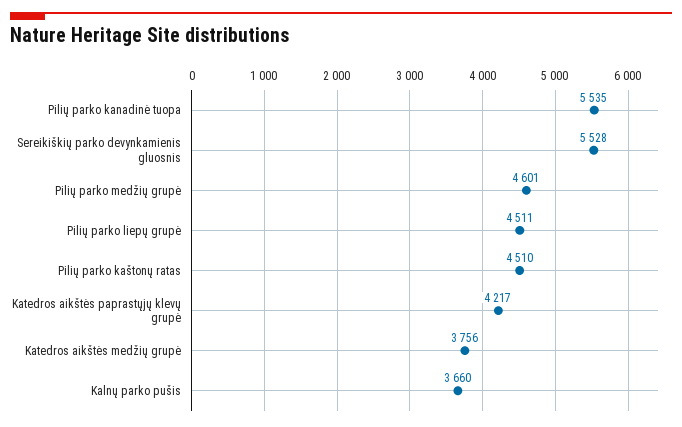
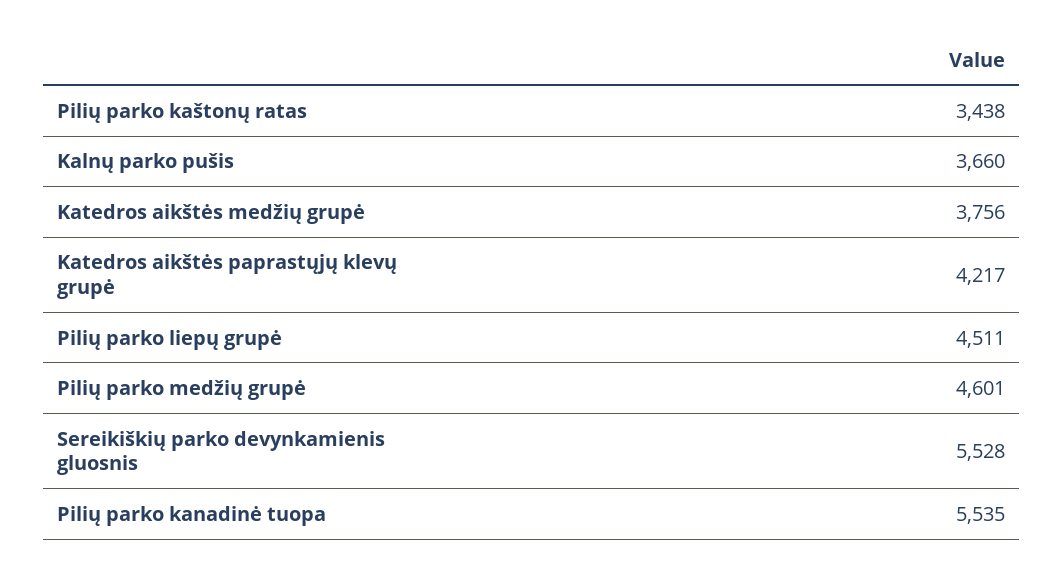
  {
    "Pilių parko kanadinė tuopa": 5535,
    "Sereikiškių parko devynkamienis gluosnis": 5528,
    "Pilių parko medžių grupė": 4601,
    "Pilių parko liepų grupė": 4511,
-   "Pilių parko kaštonų ratas": 4510,
+   "Pilių parko kaštonų ratas": 3438,
    "Katedros aikštės paprastųjų klevų grupė": 4217,
    "Katedros aikštės medžių grupė": 3756,
    "Kalnų parko pušis": 3660
  }

